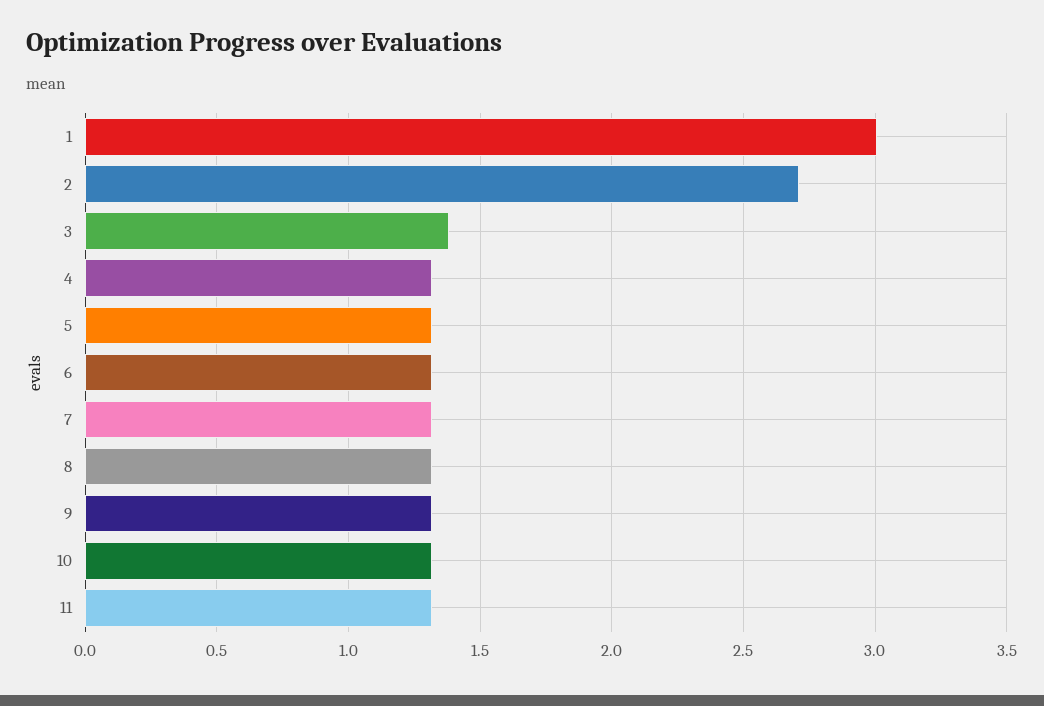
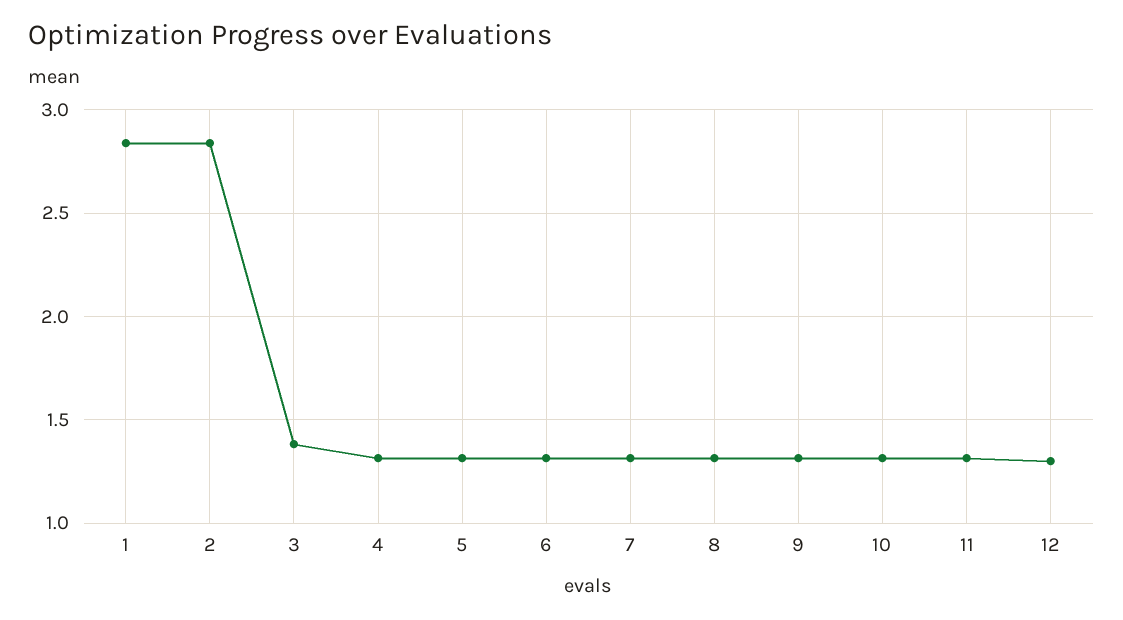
  {
-   "1": 3,
+   "1": 2.85,
-   "2": 2.7,
+   "2": 2.85,
    "3": 1.4,
    "4": 1.3,
    "5": 1.3,
    "6": 1.3,
    "7": 1.3,
    "8": 1.3,
    "9": 1.3,
    "10": 1.3,
-   "11": 1.3
+   "11": 1.3,
+   "12": 1.3
  }

